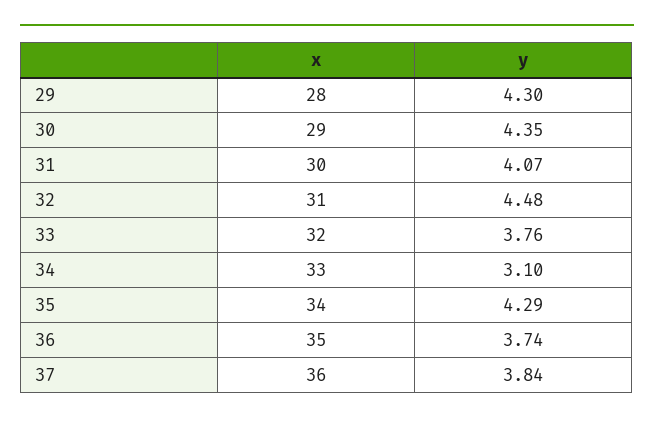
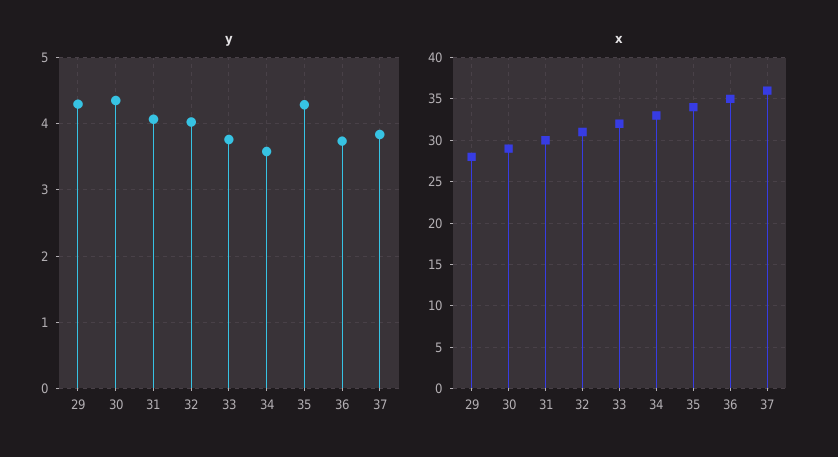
  {
    "x": {
      "29": 28,
      "30": 29,
      "31": 30,
      "32": 31,
      "33": 32,
      "34": 33,
      "35": 34,
      "36": 35,
      "37": 36
    },
    "y": {
      "29": 4.3,
      "30": 4.35,
      "31": 4.07,
-     "32": 4.48,
+     "32": 4,
      "33": 3.76,
-     "34": 3.1,
+     "34": 3.6,
      "35": 4.29,
      "36": 3.74,
      "37": 3.84
    }
  }

